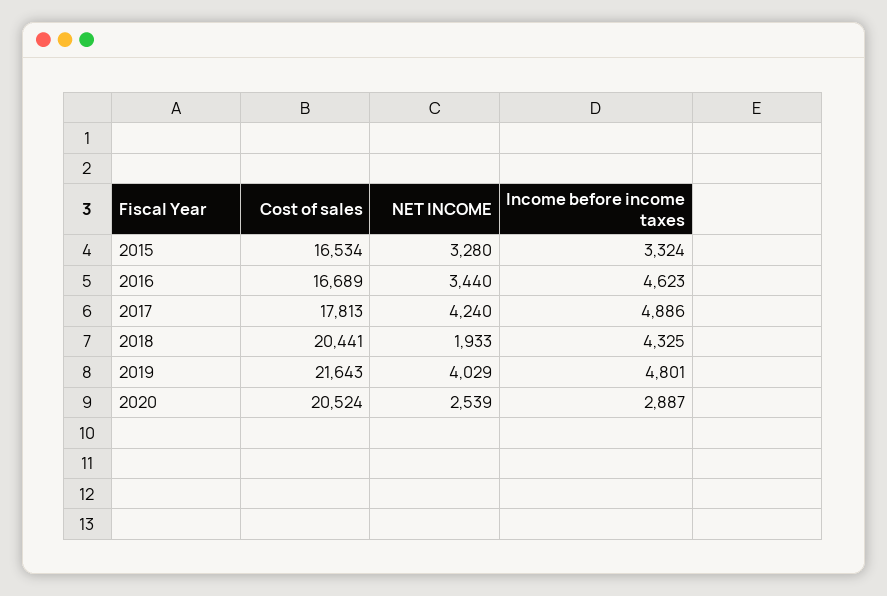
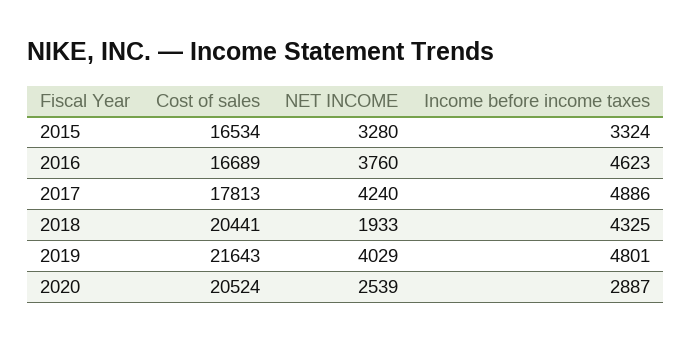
  {
    "Cost of sales": {
      "2015": 16534,
      "2016": 16689,
      "2017": 17813,
      "2018": 20441,
      "2019": 21643,
      "2020": 20524
    },
    "NET INCOME": {
      "2015": 3280,
-     "2016": 3440,
+     "2016": 3760,
      "2017": 4240,
      "2018": 1933,
      "2019": 4029,
      "2020": 2539
    },
    "Income before income taxes": {
      "2015": 3324,
      "2016": 4623,
      "2017": 4886,
      "2018": 4325,
      "2019": 4801,
      "2020": 2887
    }
  }

